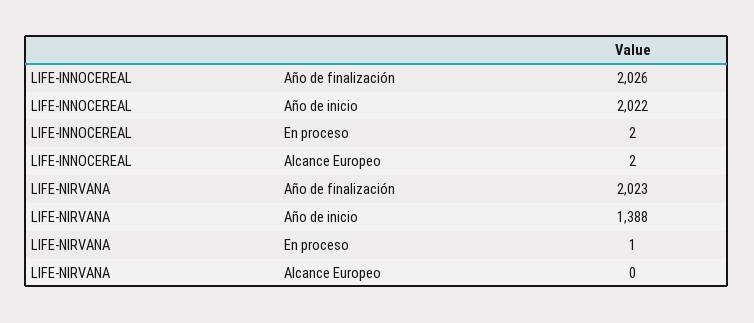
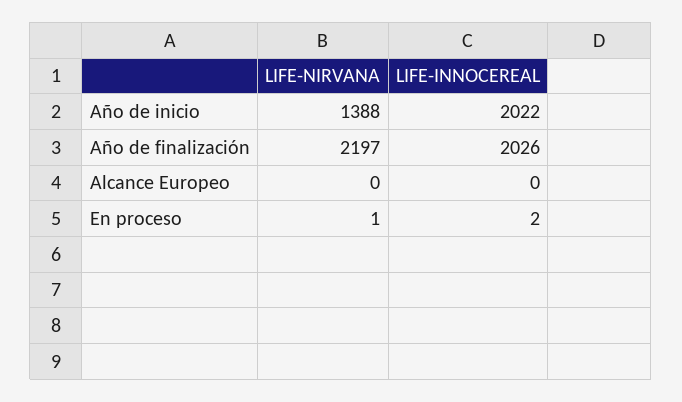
  {
    "LIFE-INNOCEREAL": {
      "Año de finalización": 2026,
      "Año de inicio": 2022,
      "En proceso": 2,
-     "Alcance Europeo": 2
+     "Alcance Europeo": 0
    },
    "LIFE-NIRVANA": {
-     "Año de finalización": 2023,
+     "Año de finalización": 2197,
      "Año de inicio": 1388,
      "En proceso": 1,
      "Alcance Europeo": 0
    }
  }

